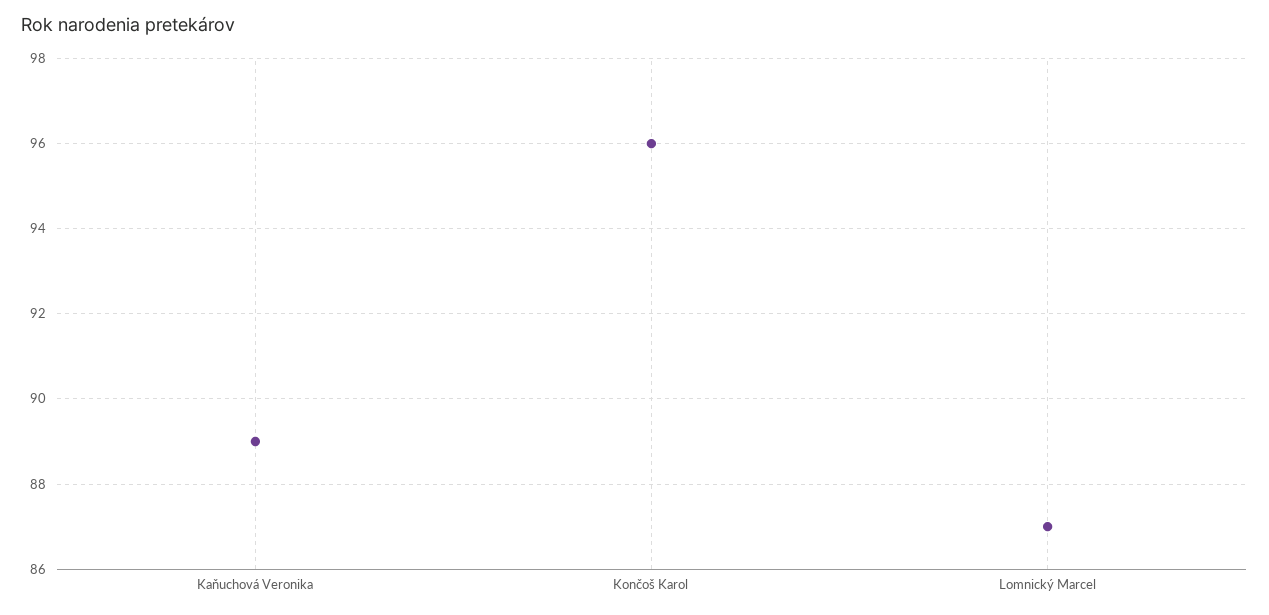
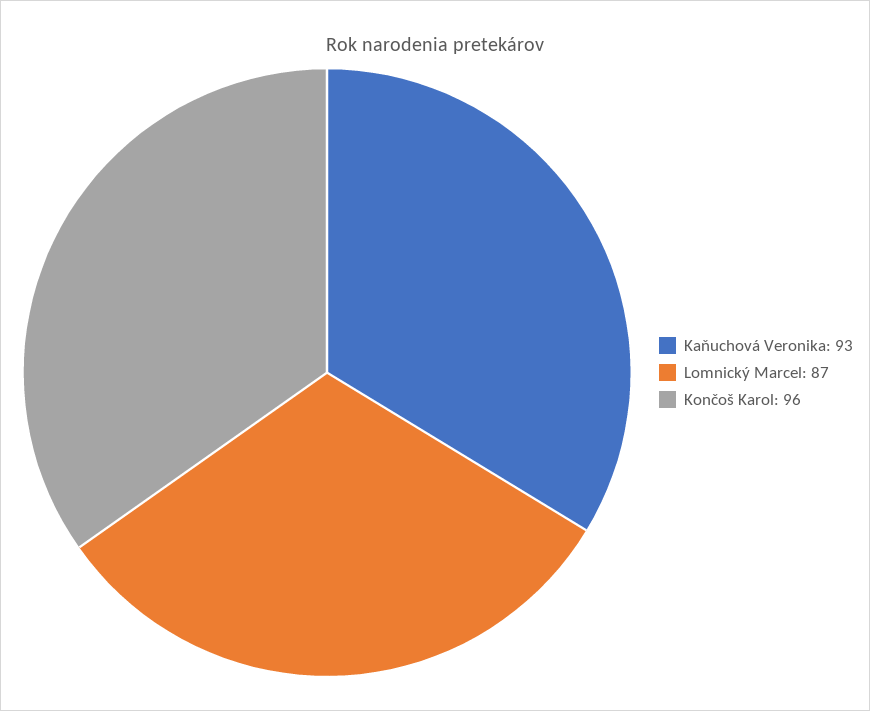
  {
-   "Kaňuchová Veronika": 89,
+   "Kaňuchová Veronika": 93,
    "Končoš Karol": 96,
    "Lomnický Marcel": 87
  }

